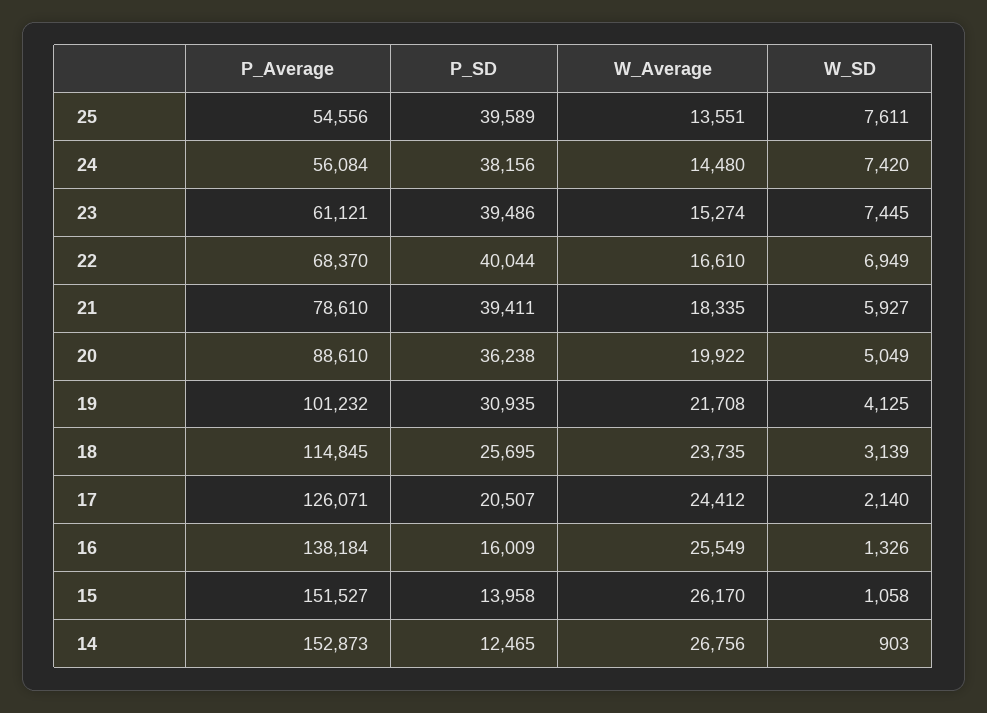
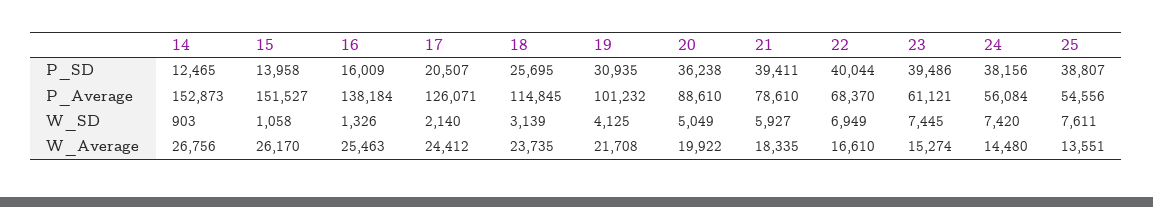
  {
    "P_Average": {
      "25": 54556,
      "24": 56084,
      "23": 61121,
      "22": 68370,
      "21": 78610,
      "20": 88610,
      "19": 101232,
      "18": 114845,
      "17": 126071,
      "16": 138184,
      "15": 151527,
      "14": 152873
    },
    "P_SD": {
-     "25": 39589,
+     "25": 38807,
      "24": 38156,
      "23": 39486,
      "22": 40044,
      "21": 39411,
      "20": 36238,
      "19": 30935,
      "18": 25695,
      "17": 20507,
      "16": 16009,
      "15": 13958,
      "14": 12465
    },
    "W_Average": {
      "25": 13551,
      "24": 14480,
      "23": 15274,
      "22": 16610,
      "21": 18335,
      "20": 19922,
      "19": 21708,
      "18": 23735,
      "17": 24412,
-     "16": 25549,
+     "16": 25463,
      "15": 26170,
      "14": 26756
    },
    "W_SD": {
      "25": 7611,
      "24": 7420,
      "23": 7445,
      "22": 6949,
      "21": 5927,
      "20": 5049,
      "19": 4125,
      "18": 3139,
      "17": 2140,
      "16": 1326,
      "15": 1058,
      "14": 903
    }
  }

